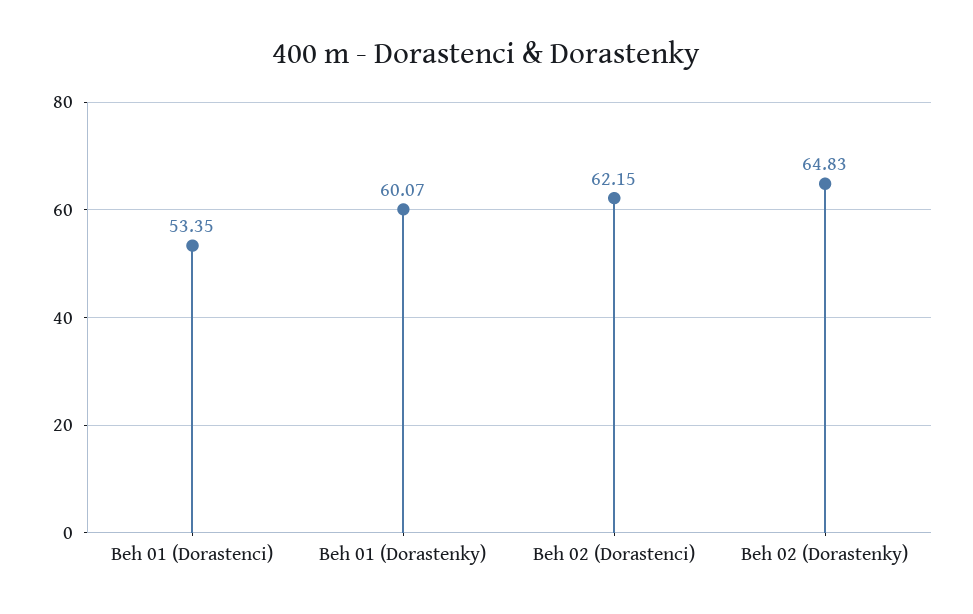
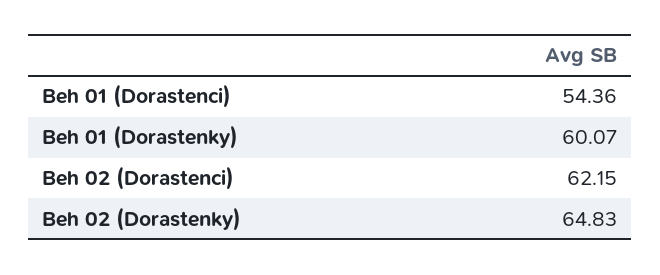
  {
-   "Beh 01 (Dorastenci)": 53.35,
+   "Beh 01 (Dorastenci)": 54.36,
    "Beh 01 (Dorastenky)": 60.07,
    "Beh 02 (Dorastenci)": 62.15,
    "Beh 02 (Dorastenky)": 64.83
  }

